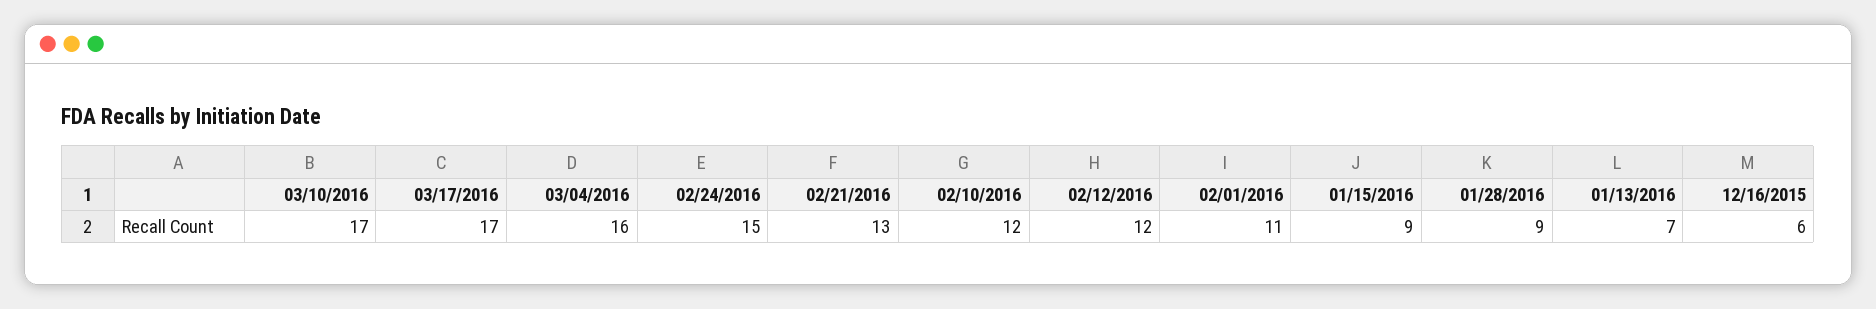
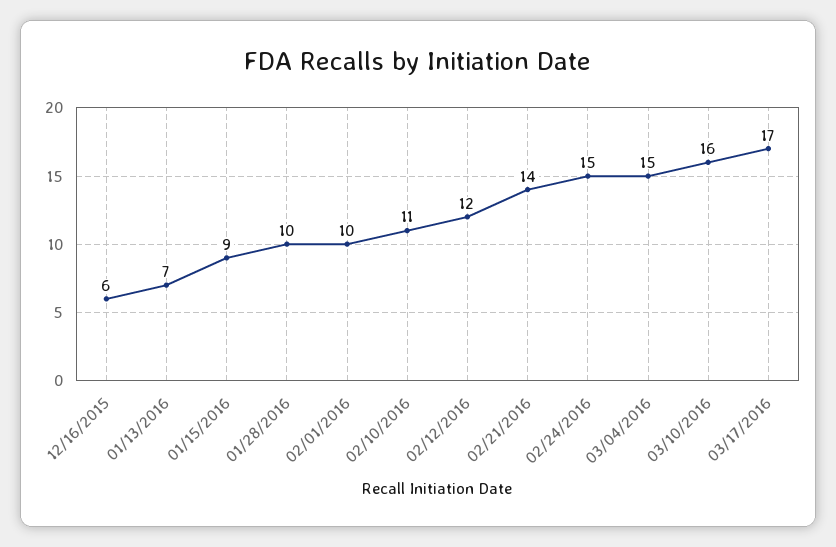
  {
-   "03/10/2016": 17,
+   "03/10/2016": 16,
    "03/17/2016": 17,
-   "03/04/2016": 16,
+   "03/04/2016": 15,
    "02/24/2016": 15,
-   "02/21/2016": 13,
+   "02/21/2016": 14,
-   "02/10/2016": 12,
+   "02/10/2016": 11,
    "02/12/2016": 12,
-   "02/01/2016": 11,
+   "02/01/2016": 10,
    "01/15/2016": 9,
-   "01/28/2016": 9,
+   "01/28/2016": 10,
    "01/13/2016": 7,
    "12/16/2015": 6
  }

